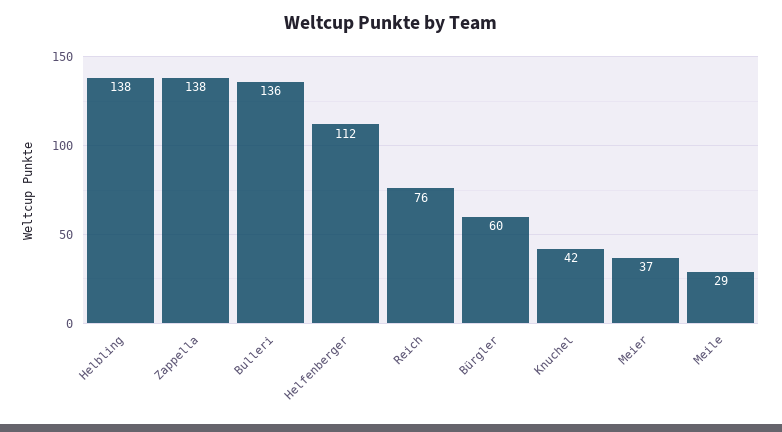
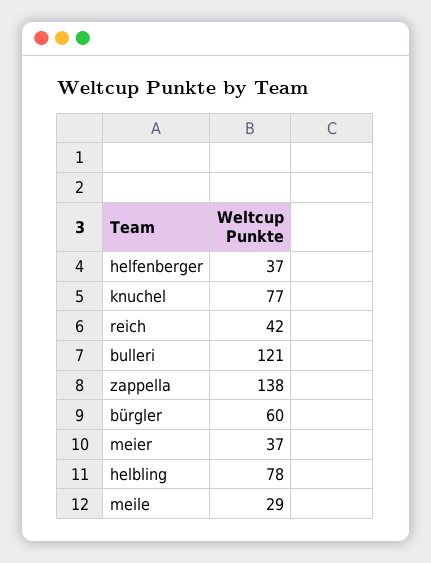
  {
-   "Helbling": 138,
+   "Helbling": 78,
    "Zappella": 138,
-   "Bulleri": 136,
+   "Bulleri": 121,
-   "Helfenberger": 112,
+   "Helfenberger": 37,
-   "Reich": 76,
+   "Reich": 42,
    "Bürgler": 60,
-   "Knuchel": 42,
+   "Knuchel": 77,
    "Meier": 37,
    "Meile": 29
  }

